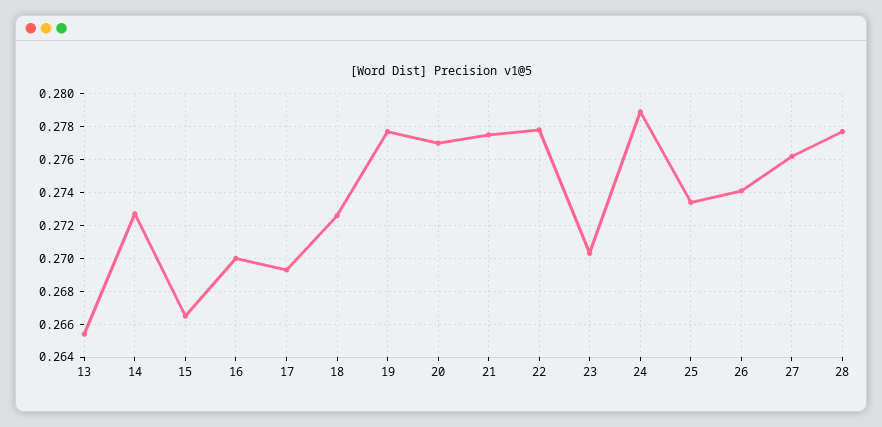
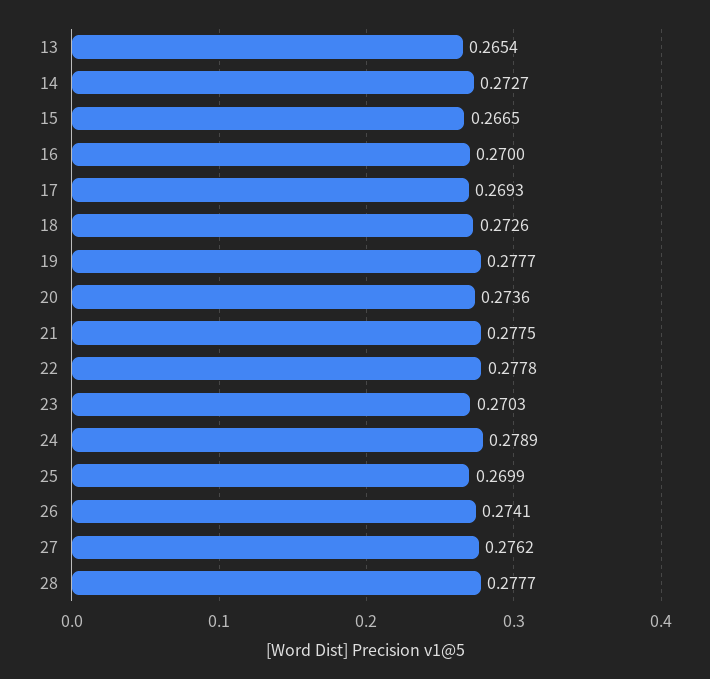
  {
    "13": 0.2654,
    "14": 0.2727,
    "15": 0.2665,
    "16": 0.27,
    "17": 0.2693,
    "18": 0.2726,
    "19": 0.2777,
-   "20": 0.277,
+   "20": 0.2736,
    "21": 0.2775,
    "22": 0.2778,
    "23": 0.2703,
    "24": 0.2789,
-   "25": 0.2735,
+   "25": 0.2699,
    "26": 0.2741,
    "27": 0.2762,
    "28": 0.2777
  }

